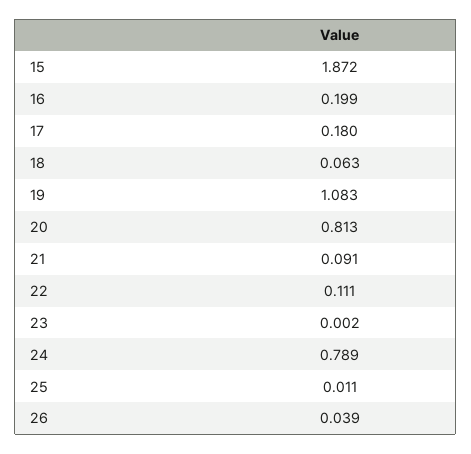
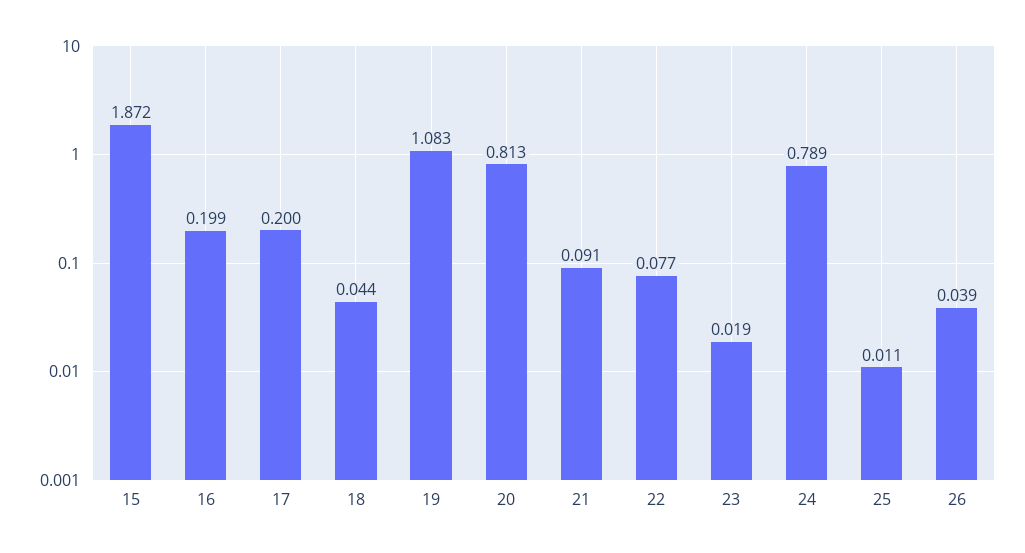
  {
    "15": 1.872,
    "16": 0.199,
-   "17": 0.18,
+   "17": 0.2,
-   "18": 0.063,
+   "18": 0.044,
    "19": 1.083,
    "20": 0.813,
    "21": 0.091,
-   "22": 0.111,
+   "22": 0.077,
-   "23": 0.002,
+   "23": 0.019,
    "24": 0.789,
    "25": 0.011,
    "26": 0.039
  }

